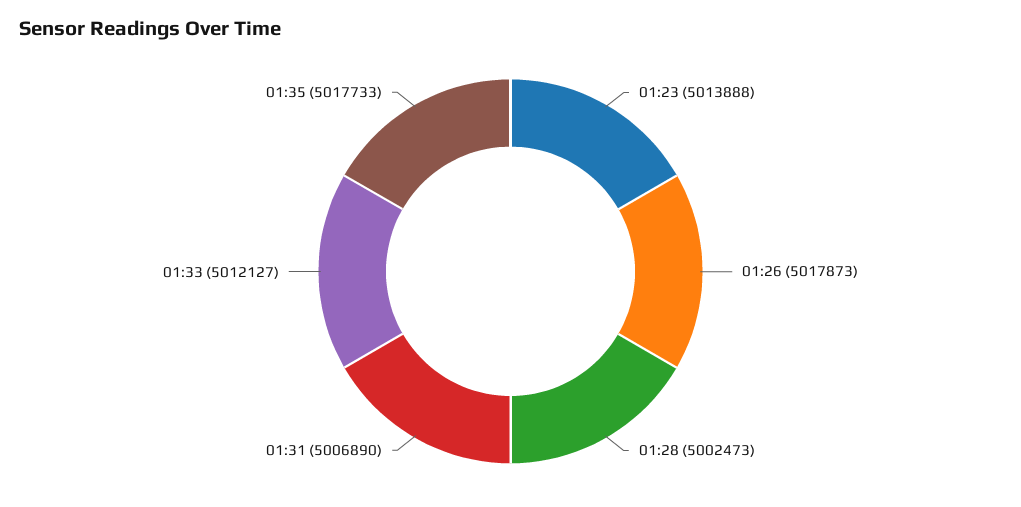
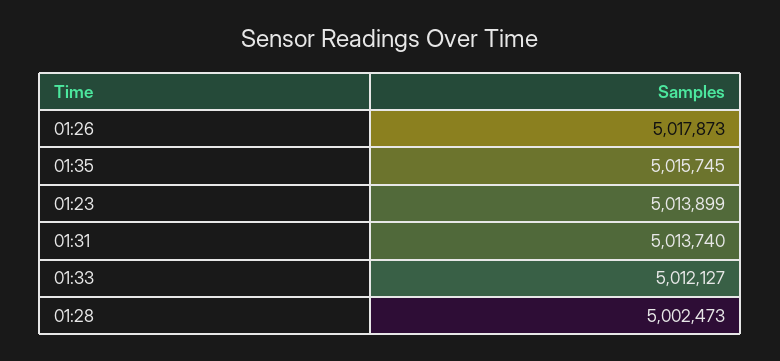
  {
-   "01:23": 5013888,
+   "01:23": 5013899,
    "01:26": 5017873,
    "01:28": 5002473,
-   "01:31": 5006890,
+   "01:31": 5013740,
    "01:33": 5012127,
-   "01:35": 5017733
+   "01:35": 5015745
  }

